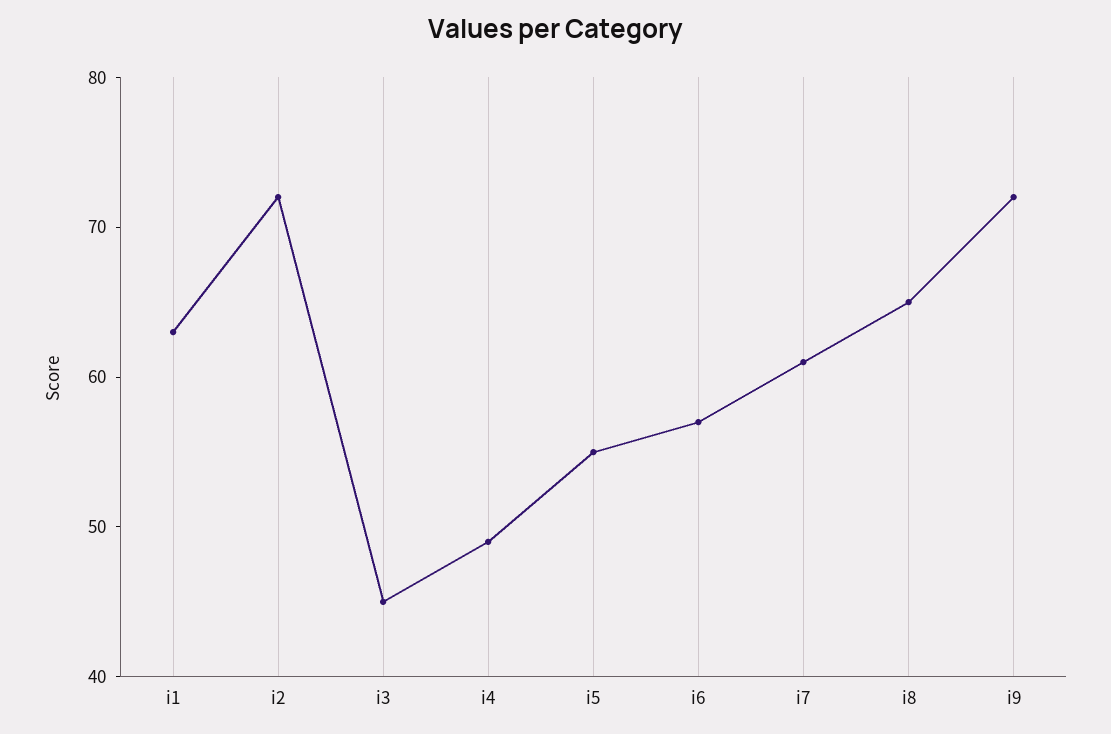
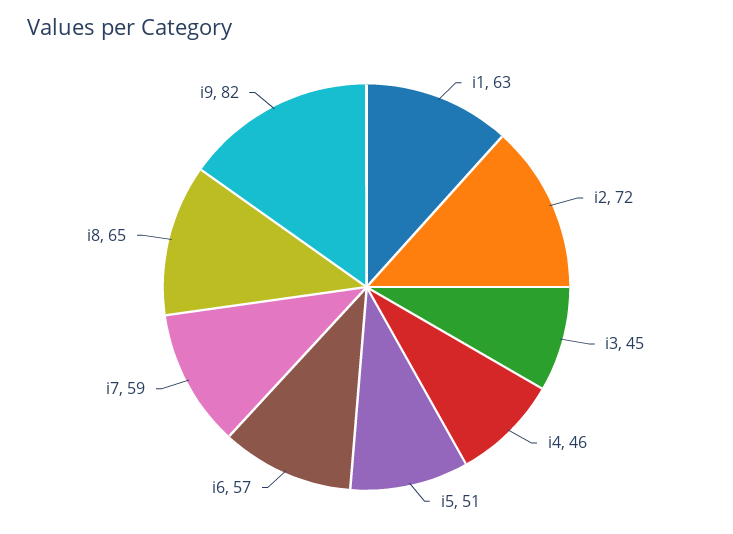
  {
    "i1": 63,
    "i2": 72,
    "i3": 45,
-   "i4": 49,
+   "i4": 46,
-   "i5": 55,
+   "i5": 51,
    "i6": 57,
-   "i7": 61,
+   "i7": 59,
    "i8": 65,
-   "i9": 72
+   "i9": 82
  }

